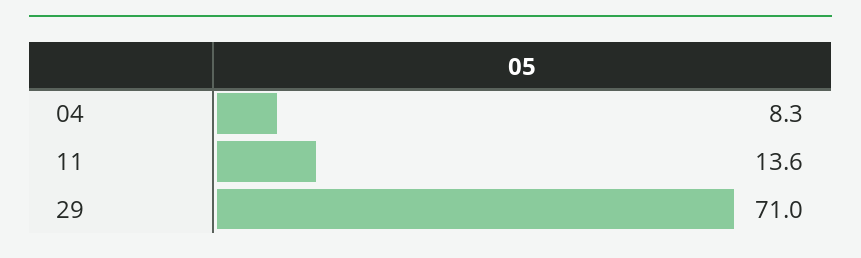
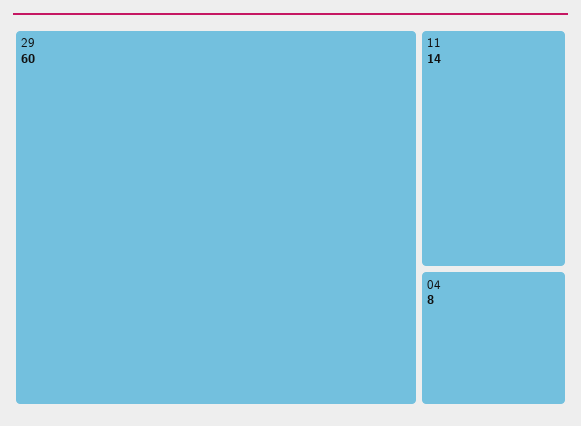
  {
    "04": 8.3,
    "11": 13.6,
-   "29": 71
+   "29": 60
  }

